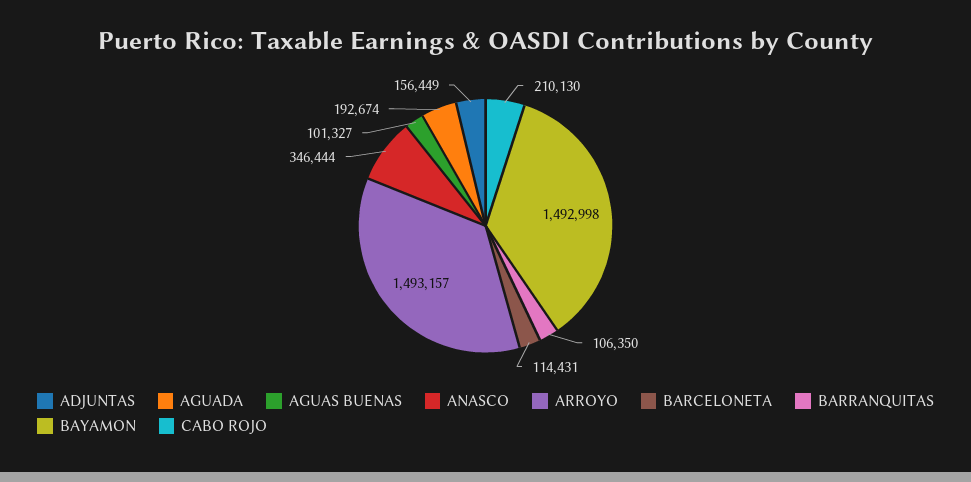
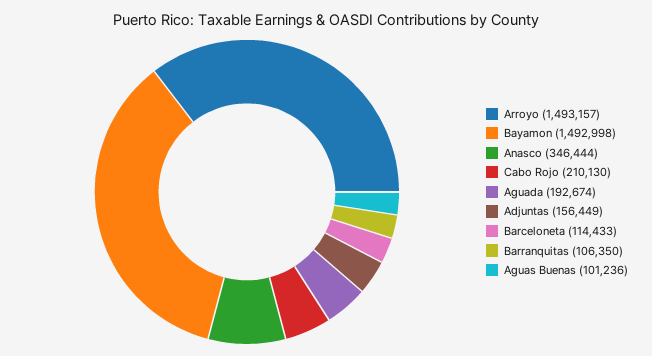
  {
    "ADJUNTAS": 156449,
    "AGUADA": 192674,
-   "AGUAS BUENAS": 101327,
+   "AGUAS BUENAS": 101236,
    "ANASCO": 346444,
    "ARROYO": 1493157,
-   "BARCELONETA": 114431,
+   "BARCELONETA": 114433,
    "BARRANQUITAS": 106350,
    "BAYAMON": 1492998,
    "CABO ROJO": 210130
  }

